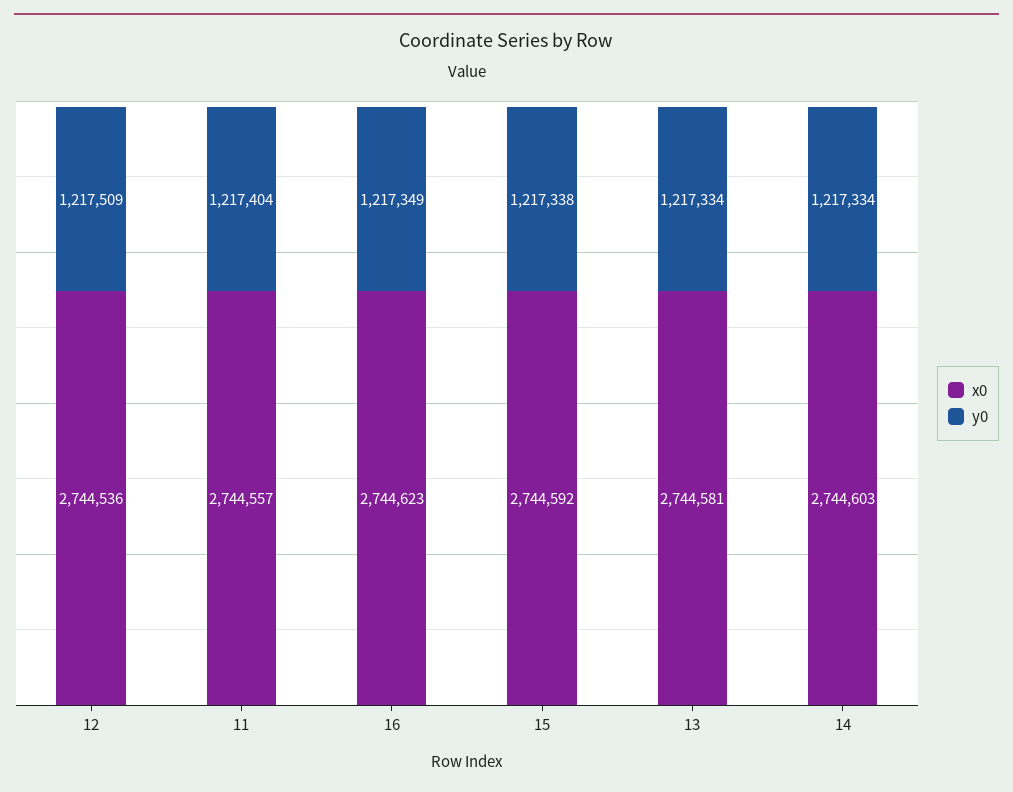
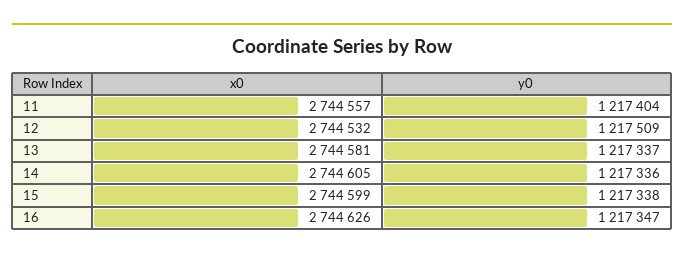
  {
    "x0": {
-     "12": 2744536,
+     "12": 2744532,
      "11": 2744557,
-     "16": 2744623,
+     "16": 2744626,
-     "15": 2744592,
+     "15": 2744599,
      "13": 2744581,
-     "14": 2744603
+     "14": 2744605
    },
    "y0": {
      "12": 1217509,
      "11": 1217404,
-     "16": 1217349,
+     "16": 1217347,
      "15": 1217338,
-     "13": 1217334,
+     "13": 1217337,
-     "14": 1217334
+     "14": 1217336
    }
  }

